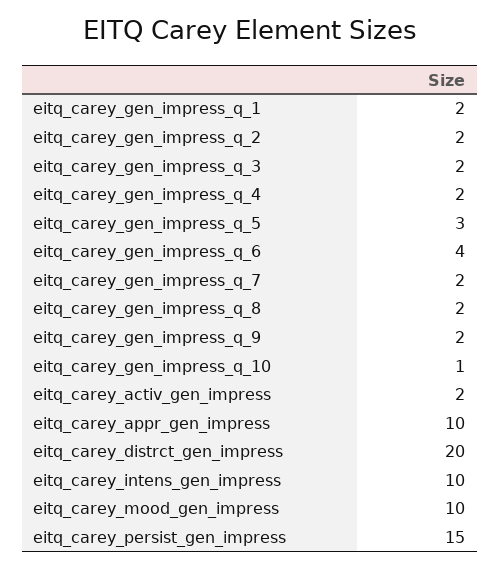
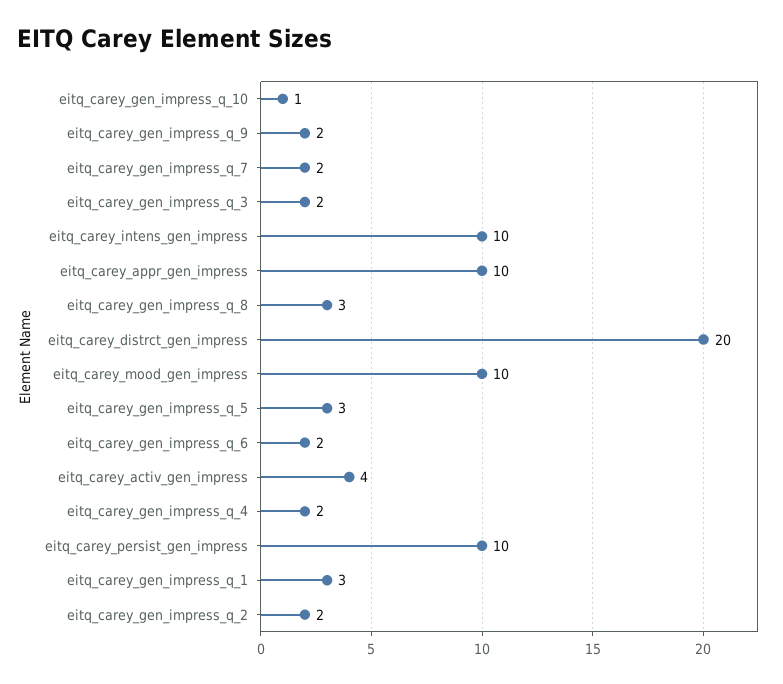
  {
-   "eitq_carey_gen_impress_q_1": 2,
+   "eitq_carey_gen_impress_q_1": 3,
    "eitq_carey_gen_impress_q_2": 2,
    "eitq_carey_gen_impress_q_3": 2,
    "eitq_carey_gen_impress_q_4": 2,
    "eitq_carey_gen_impress_q_5": 3,
-   "eitq_carey_gen_impress_q_6": 4,
+   "eitq_carey_gen_impress_q_6": 2,
    "eitq_carey_gen_impress_q_7": 2,
-   "eitq_carey_gen_impress_q_8": 2,
+   "eitq_carey_gen_impress_q_8": 3,
    "eitq_carey_gen_impress_q_9": 2,
    "eitq_carey_gen_impress_q_10": 1,
-   "eitq_carey_activ_gen_impress": 2,
+   "eitq_carey_activ_gen_impress": 4,
    "eitq_carey_appr_gen_impress": 10,
    "eitq_carey_distrct_gen_impress": 20,
    "eitq_carey_intens_gen_impress": 10,
    "eitq_carey_mood_gen_impress": 10,
-   "eitq_carey_persist_gen_impress": 15
+   "eitq_carey_persist_gen_impress": 10
  }

